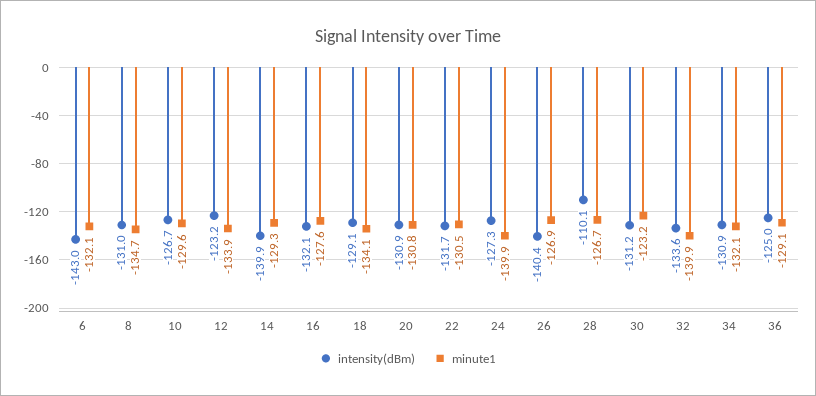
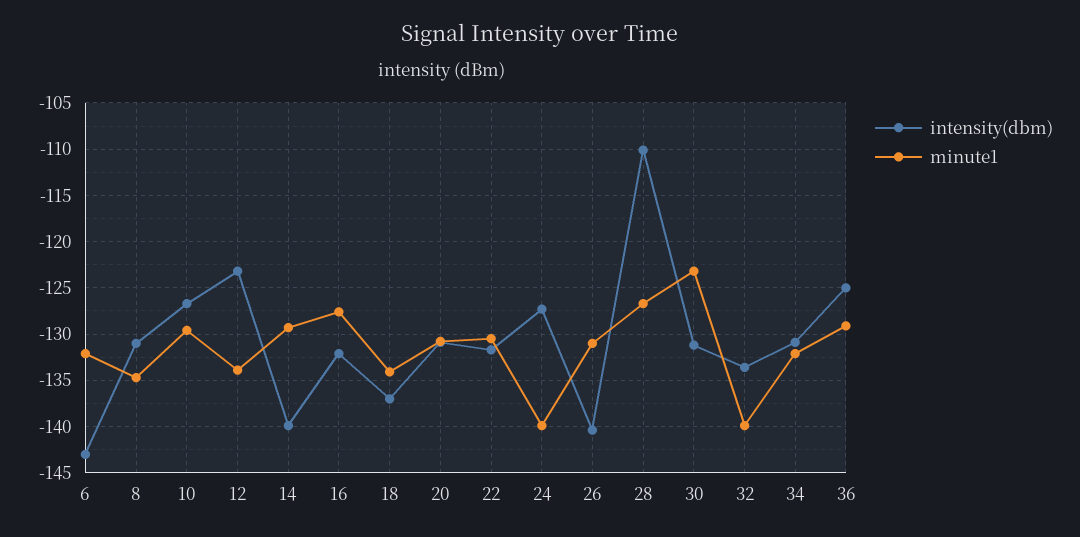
  {
    "intensity(dBm)": {
      "6": -143,
      "8": -131,
      "10": -126.7,
      "12": -123.2,
      "14": -139.9,
      "16": -132.1,
-     "18": -129.1,
+     "18": -137,
      "20": -130.9,
      "22": -131.7,
      "24": -127.3,
      "26": -140.4,
      "28": -110.1,
      "30": -131.2,
      "32": -133.6,
      "34": -130.9,
      "36": -125
    },
    "minute1": {
      "6": -132.1,
      "8": -134.7,
      "10": -129.6,
      "12": -133.9,
      "14": -129.3,
      "16": -127.6,
      "18": -134.1,
      "20": -130.8,
      "22": -130.5,
      "24": -139.9,
-     "26": -126.9,
+     "26": -131,
      "28": -126.7,
      "30": -123.2,
      "32": -139.9,
      "34": -132.1,
      "36": -129.1
    }
  }

